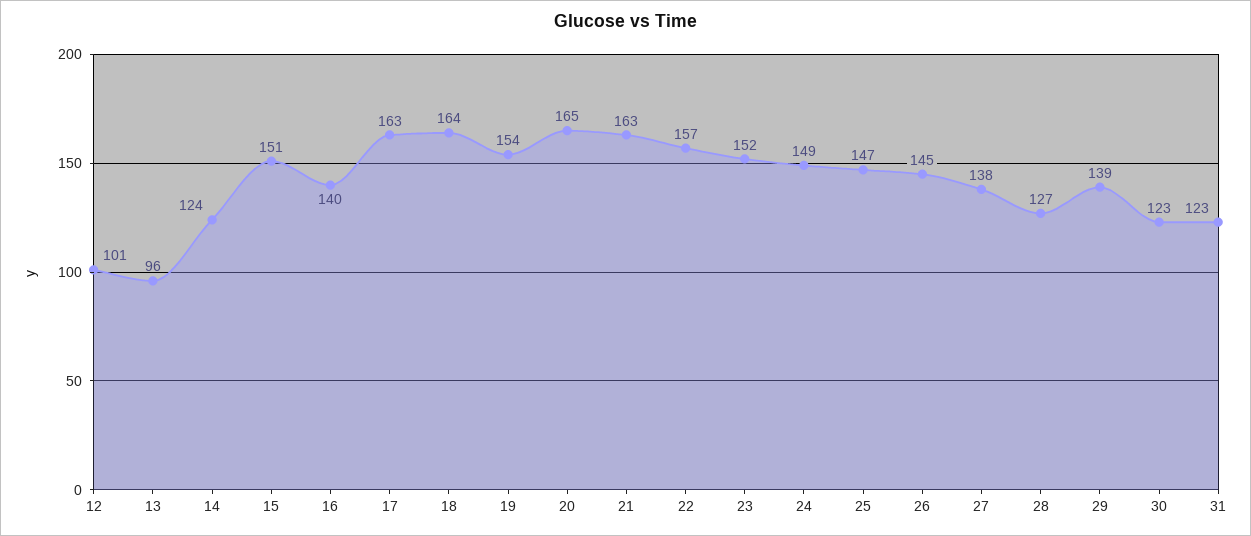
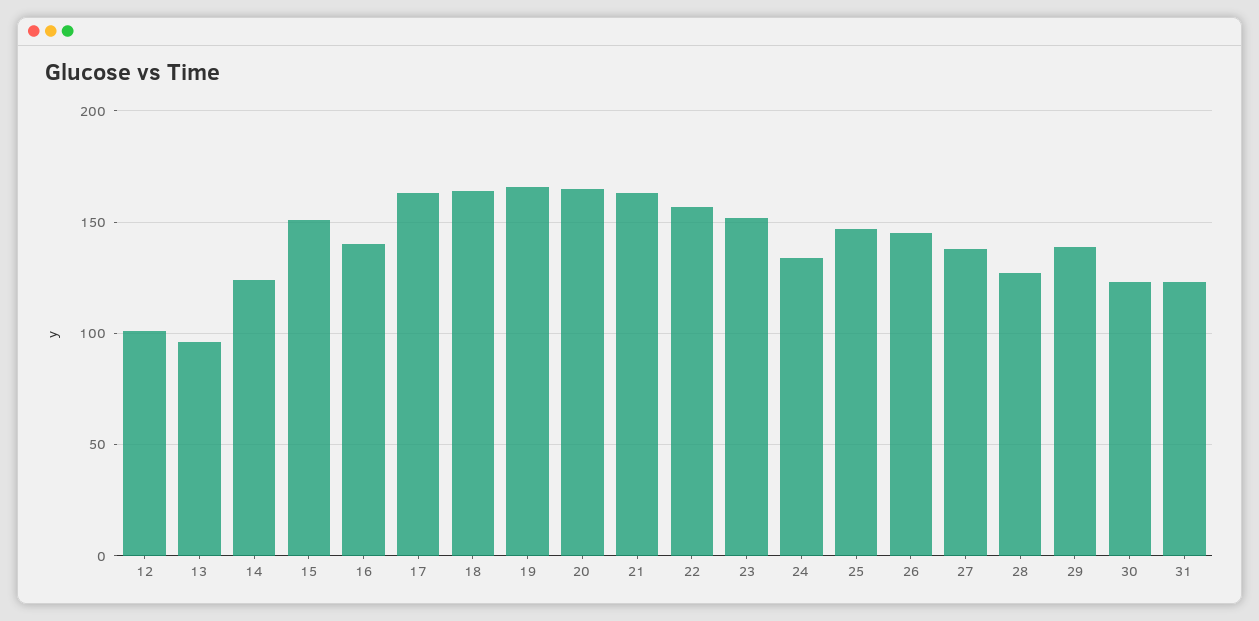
  {
    "12": 101,
    "13": 96,
    "14": 124,
    "15": 151,
    "16": 140,
    "17": 163,
    "18": 164,
-   "19": 154,
+   "19": 165,
    "20": 165,
    "21": 163,
    "22": 157,
    "23": 152,
-   "24": 149,
+   "24": 135,
    "25": 147,
    "26": 145,
    "27": 138,
    "28": 127,
    "29": 139,
    "30": 123,
    "31": 123
  }

